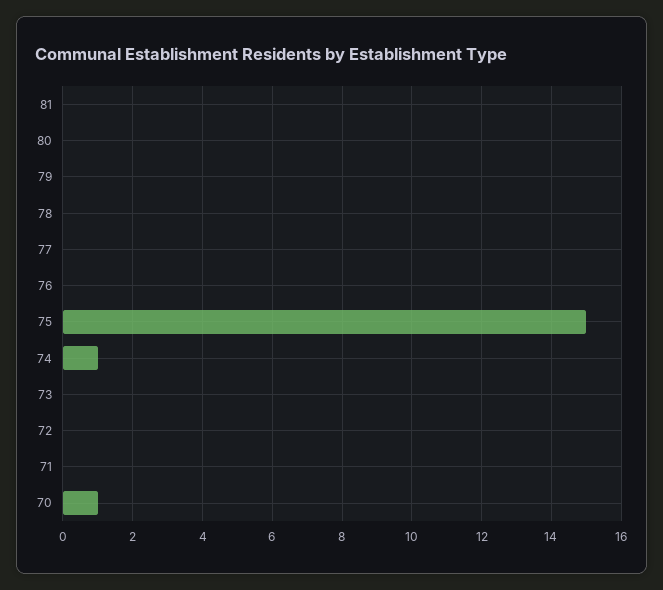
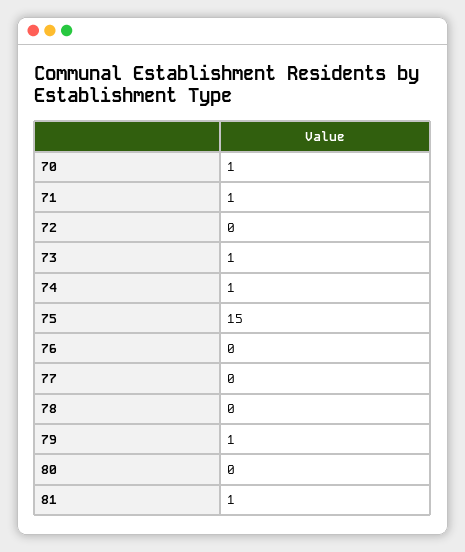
  {
-   "81": 0,
+   "81": 1,
    "80": 0,
-   "79": 0,
+   "79": 1,
    "78": 0,
    "77": 0,
    "76": 0,
    "75": 15,
    "74": 1,
-   "73": 0,
+   "73": 1,
    "72": 0,
-   "71": 0,
+   "71": 1,
    "70": 1
  }

